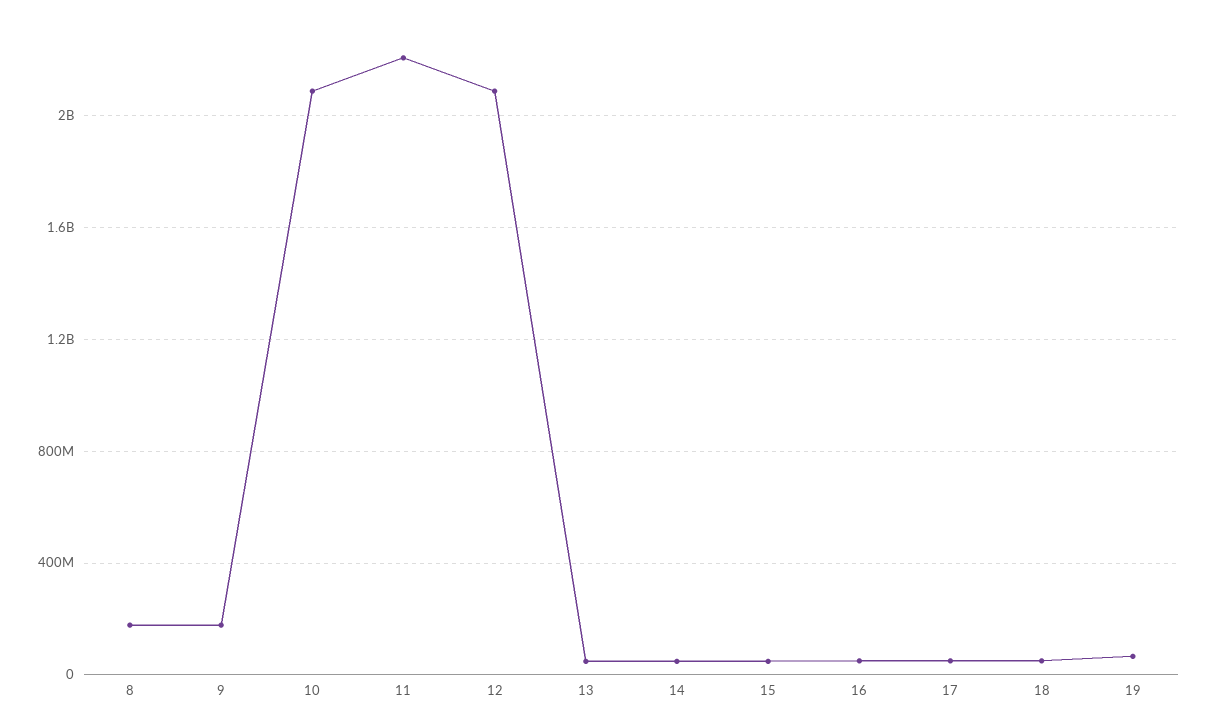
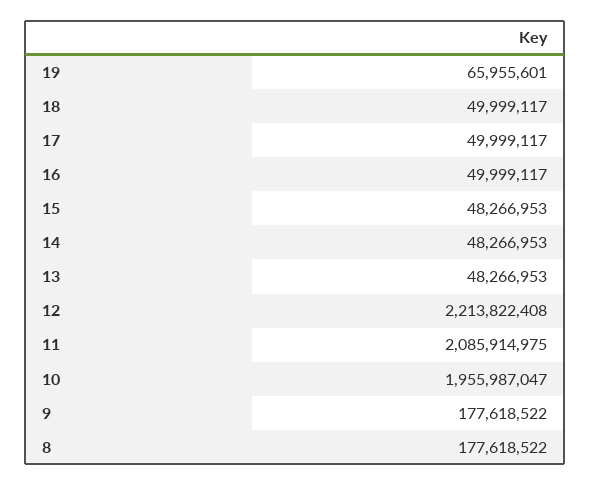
  {
    "8": 177618522,
    "9": 177618522,
-   "10": 2100000000,
+   "10": 1955987047,
-   "11": 2200000000,
+   "11": 2085914975,
-   "12": 2100000000,
+   "12": 2213822408,
    "13": 48266953,
    "14": 48266953,
    "15": 48266953,
    "16": 49999117,
    "17": 49999117,
    "18": 49999117,
    "19": 65955601
  }

